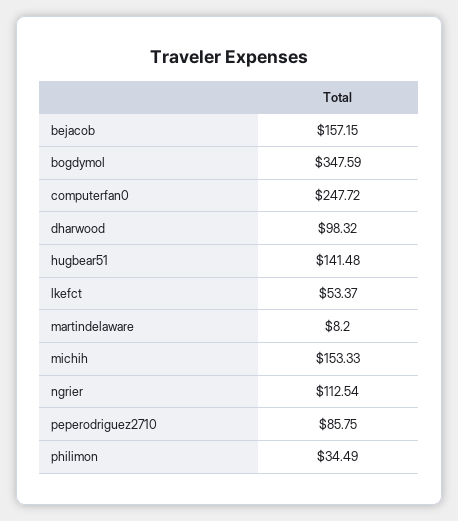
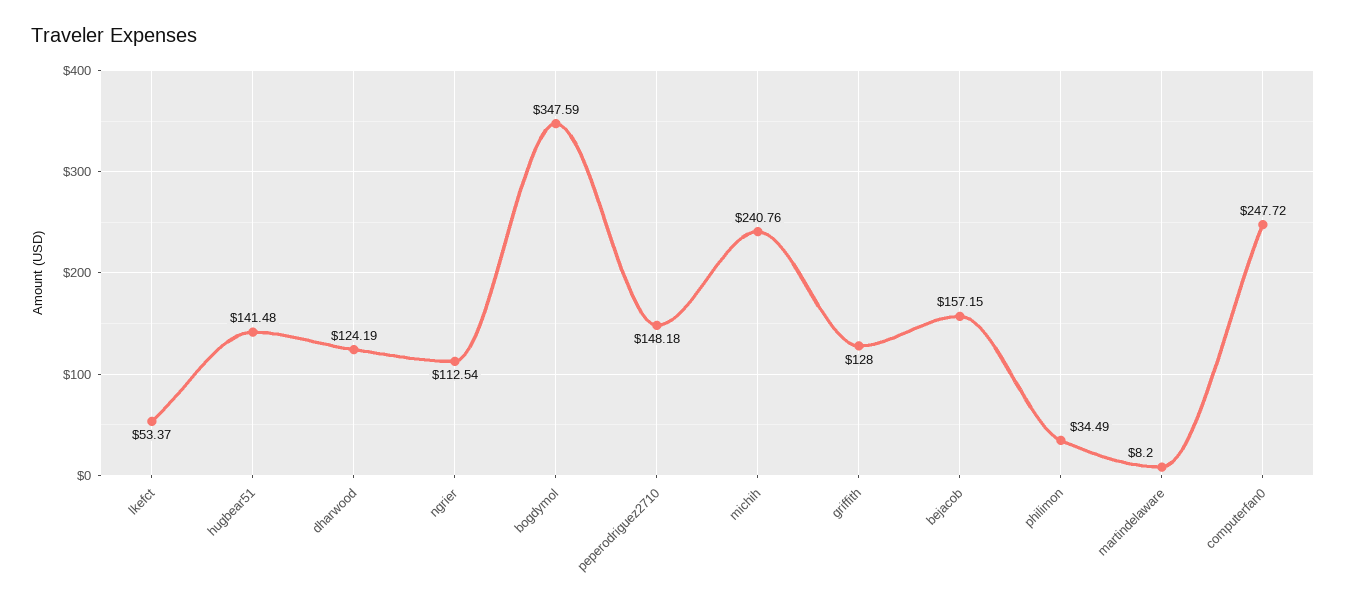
  {
    "bejacob": 157.15,
    "bogdymol": 347.59,
    "computerfan0": 247.72,
-   "dharwood": 98.32,
+   "dharwood": 124.19,
    "hugbear51": 141.48,
    "lkefct": 53.37,
    "martindelaware": 8.2,
-   "michih": 153.33,
+   "michih": 240.76,
    "ngrier": 112.54,
-   "peperodriguez2710": 85.75,
+   "peperodriguez2710": 148.18,
-   "philimon": 34.49
+   "philimon": 34.49,
+   "griffith": 128
  }

